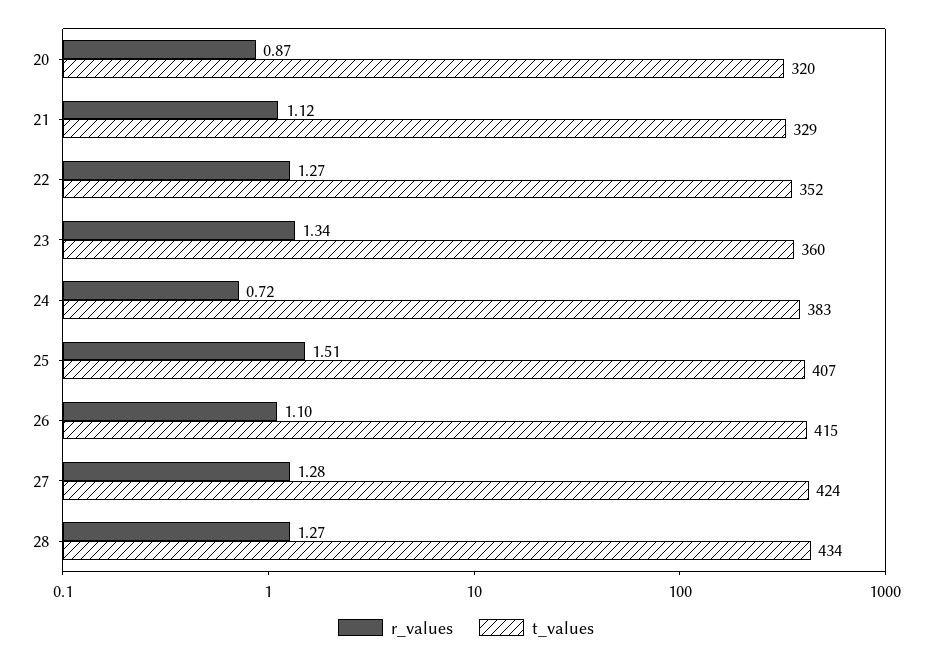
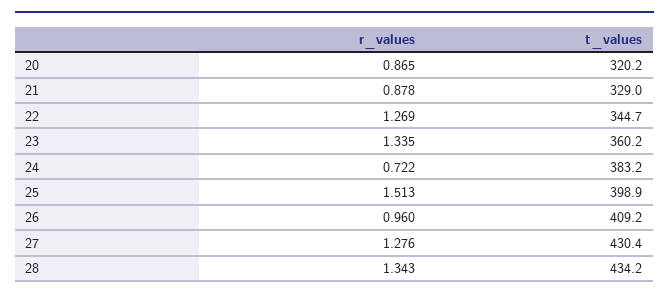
  {
    "r_values": {
      "20": 0.865,
-     "21": 1.12,
+     "21": 0.878,
      "22": 1.269,
      "23": 1.335,
      "24": 0.722,
      "25": 1.513,
-     "26": 1.1,
+     "26": 0.96,
      "27": 1.276,
-     "28": 1.27
+     "28": 1.343
    },
    "t_values": {
      "20": 320.2,
      "21": 329,
-     "22": 352,
+     "22": 344.7,
      "23": 360.2,
      "24": 383.2,
-     "25": 407,
+     "25": 398.9,
-     "26": 415,
+     "26": 409.2,
-     "27": 424,
+     "27": 430.4,
      "28": 434.2
    }
  }

